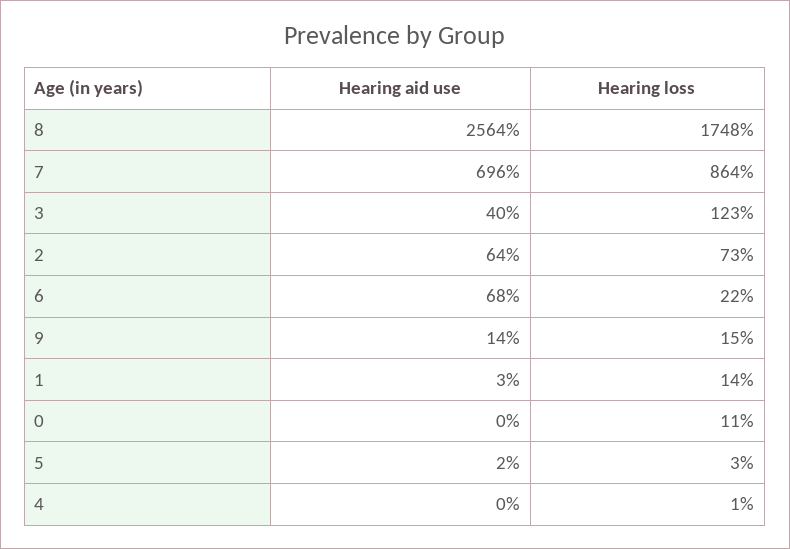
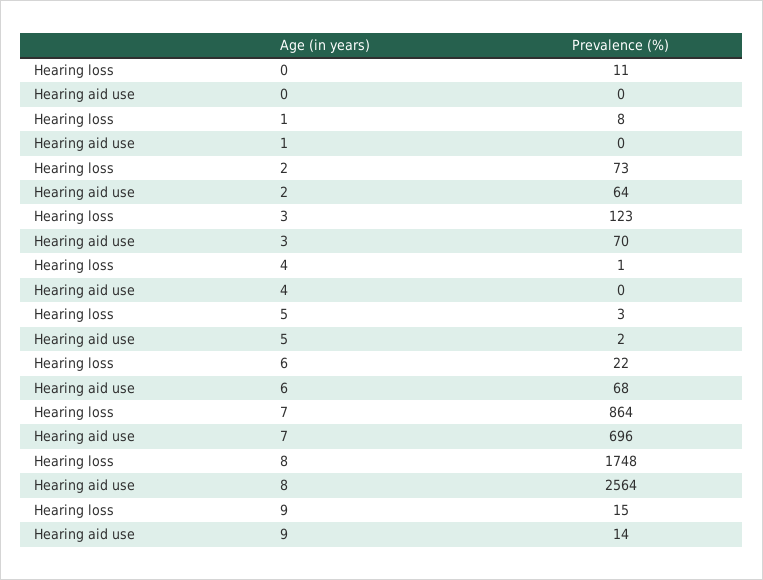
  {
    "Hearing aid use": {
      "8": 2564,
      "7": 696,
-     "3": 40,
+     "3": 70,
      "2": 64,
      "6": 68,
      "9": 14,
-     "1": 3,
+     "1": 0,
      "0": 0,
      "5": 2,
      "4": 0
    },
    "Hearing loss": {
      "8": 1748,
      "7": 864,
      "3": 123,
      "2": 73,
      "6": 22,
      "9": 15,
-     "1": 14,
+     "1": 8,
      "0": 11,
      "5": 3,
      "4": 1
    }
  }

